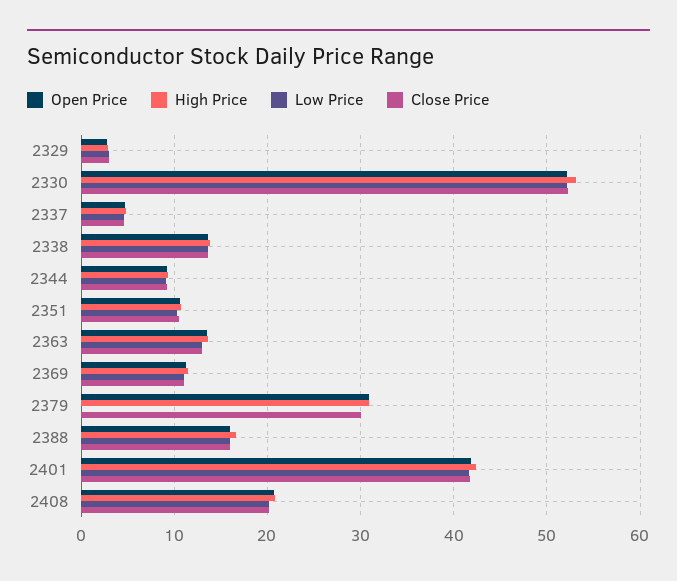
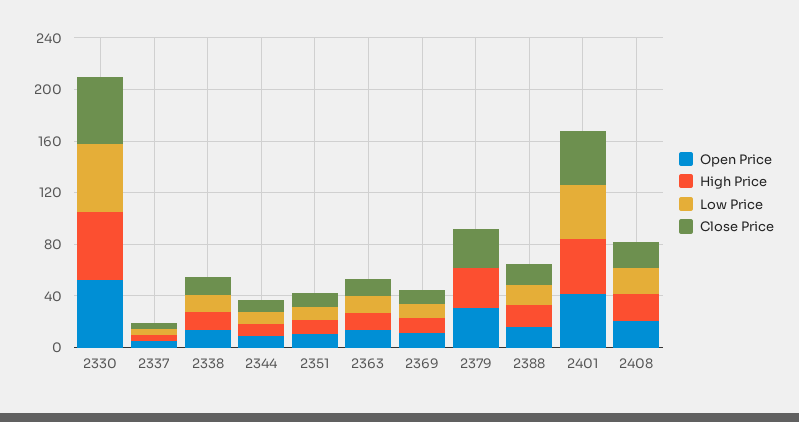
  {
    "Open Price": {
-     "2329": 3,
      "2330": 52,
      "2337": 5,
      "2338": 14,
      "2344": 9,
      "2351": 11,
      "2363": 14,
      "2369": 11,
      "2379": 31,
      "2388": 16,
      "2401": 42,
      "2408": 21
    },
    "High Price": {
-     "2329": 3,
      "2330": 53,
      "2337": 5,
      "2338": 14,
      "2344": 9,
      "2351": 11,
      "2363": 14,
      "2369": 12,
      "2379": 31,
      "2388": 17,
      "2401": 42,
      "2408": 21
    },
    "Low Price": {
-     "2329": 3,
      "2330": 52,
      "2337": 5,
      "2338": 14,
      "2344": 9,
      "2351": 10,
      "2363": 13,
      "2369": 11,
      "2379": 0,
      "2388": 16,
      "2401": 42,
      "2408": 20
    },
    "Close Price": {
-     "2329": 3,
      "2330": 52,
      "2337": 5,
      "2338": 14,
      "2344": 9,
      "2351": 11,
      "2363": 13,
      "2369": 11,
      "2379": 30,
      "2388": 16,
      "2401": 42,
      "2408": 20
    }
  }

